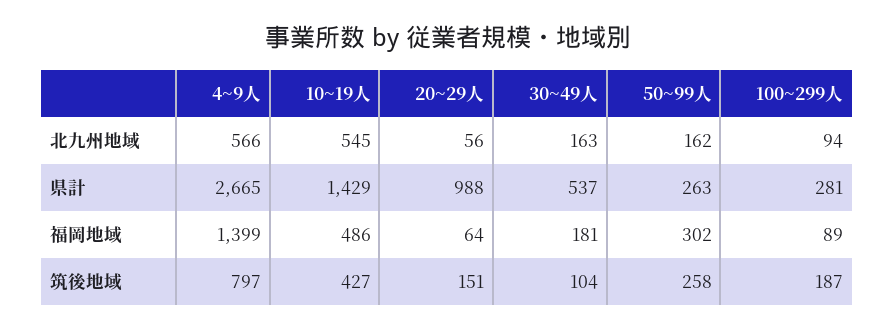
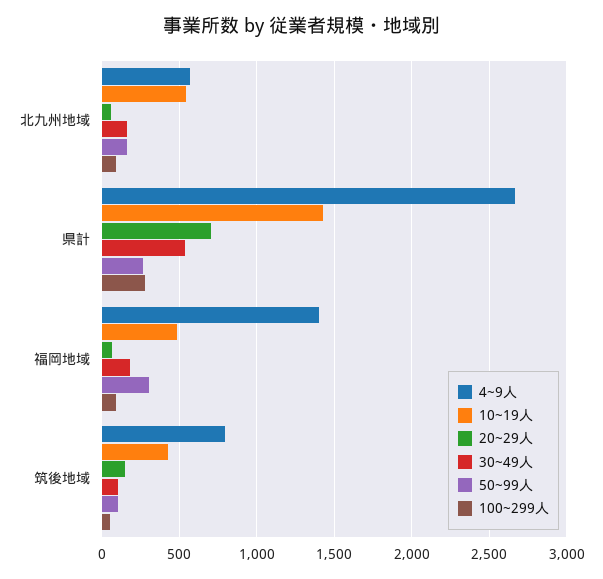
  {
    "4~9人": {
      "北九州地域": 566,
      "県計": 2665,
      "福岡地域": 1399,
      "筑後地域": 797
    },
    "10~19人": {
      "北九州地域": 545,
      "県計": 1429,
      "福岡地域": 486,
      "筑後地域": 427
    },
    "20~29人": {
      "北九州地域": 56,
-     "県計": 988,
+     "県計": 700,
      "福岡地域": 64,
      "筑後地域": 151
    },
    "30~49人": {
      "北九州地域": 163,
      "県計": 537,
      "福岡地域": 181,
      "筑後地域": 104
    },
    "50~99人": {
      "北九州地域": 162,
      "県計": 263,
      "福岡地域": 302,
-     "筑後地域": 258
+     "筑後地域": 100
    },
    "100~299人": {
      "北九州地域": 94,
      "県計": 281,
      "福岡地域": 89,
-     "筑後地域": 187
+     "筑後地域": 50
    }
  }

